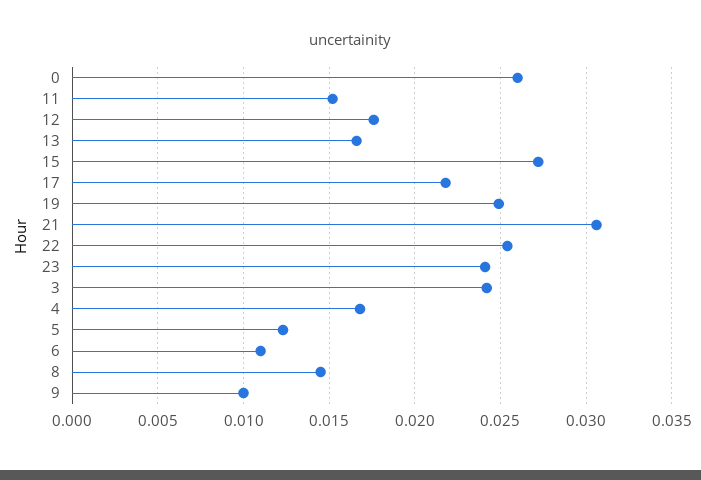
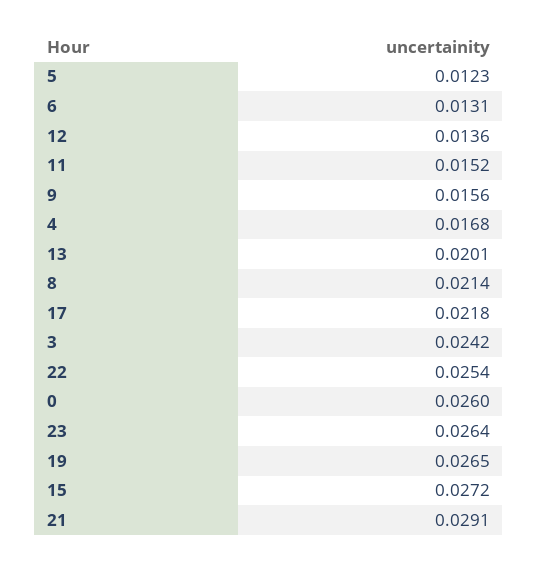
  {
    "0": 0.026,
    "11": 0.0152,
-   "12": 0.0175,
+   "12": 0.0136,
-   "13": 0.0165,
+   "13": 0.0201,
    "15": 0.0272,
    "17": 0.0218,
-   "19": 0.025,
+   "19": 0.0265,
-   "21": 0.0305,
+   "21": 0.0291,
    "22": 0.0254,
-   "23": 0.024,
+   "23": 0.0264,
    "3": 0.0242,
    "4": 0.0168,
    "5": 0.0123,
-   "6": 0.011,
+   "6": 0.0131,
-   "8": 0.0145,
+   "8": 0.0214,
-   "9": 0.01
+   "9": 0.0156
  }

